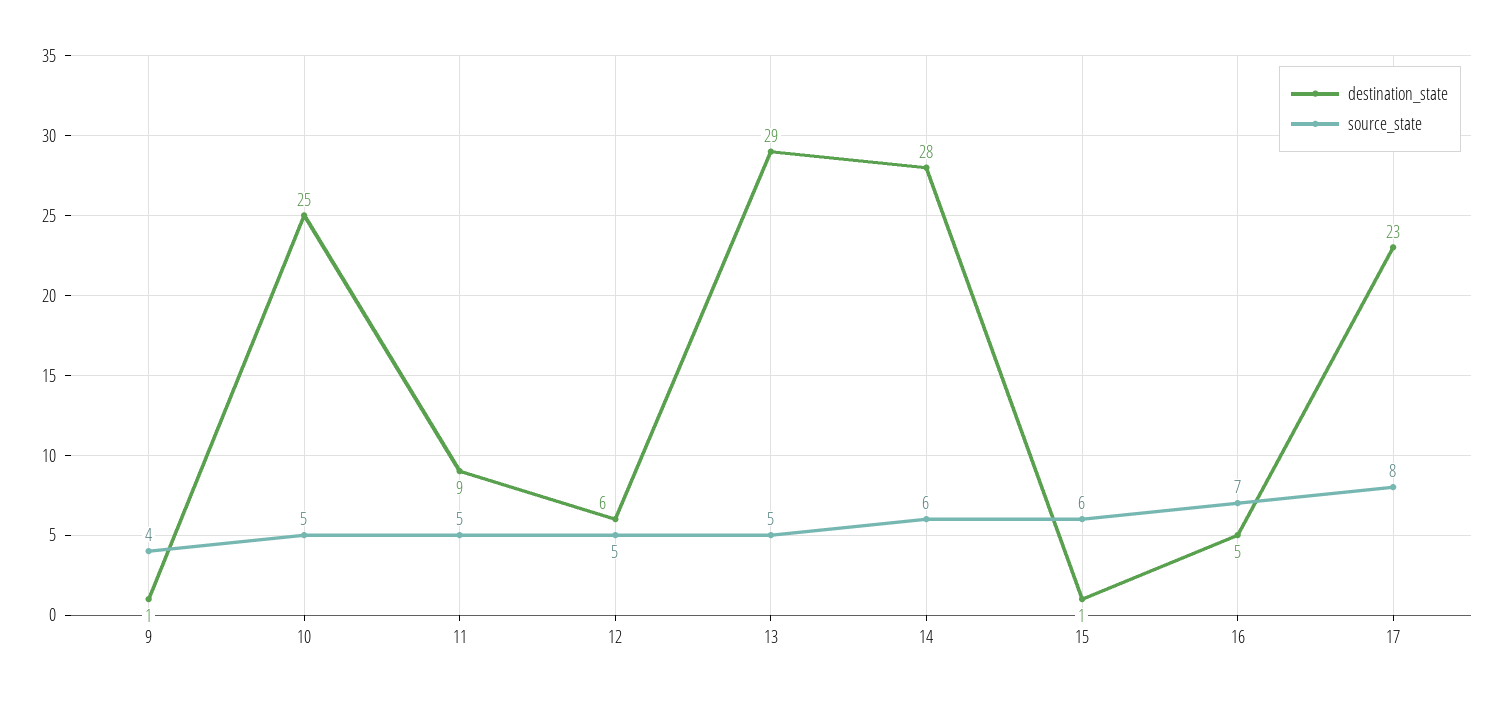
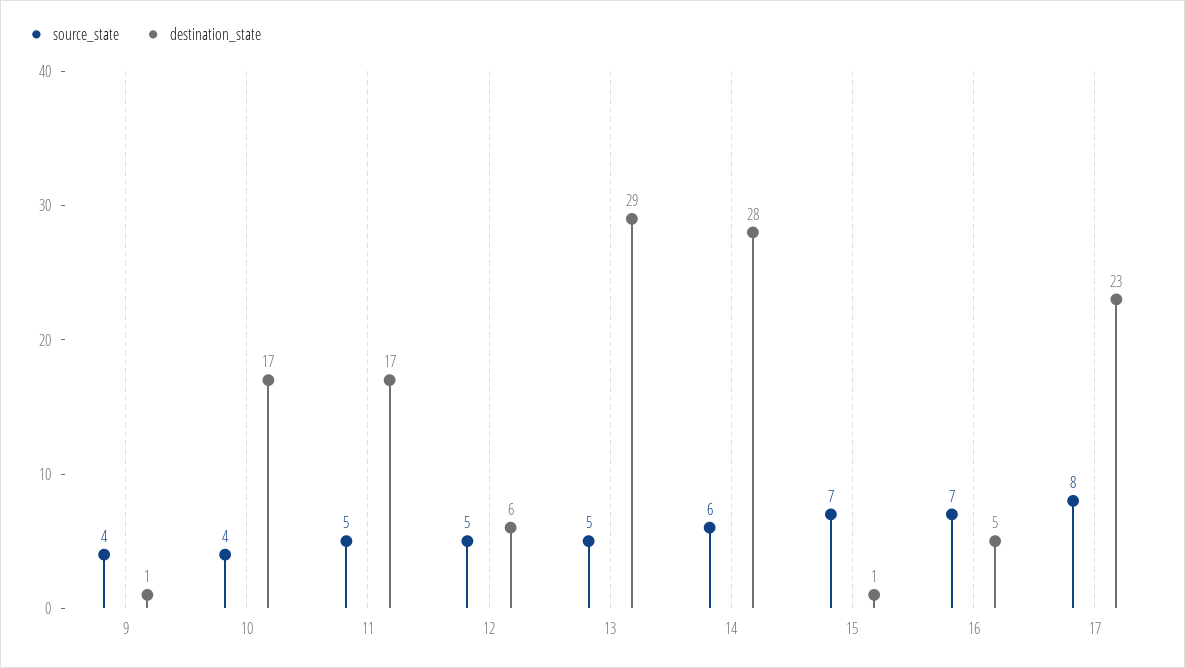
  {
    "destination_state": {
      "9": 1,
-     "10": 25,
+     "10": 17,
-     "11": 9,
+     "11": 17,
      "12": 6,
      "13": 29,
      "14": 28,
      "15": 1,
      "16": 5,
      "17": 23
    },
    "source_state": {
      "9": 4,
-     "10": 5,
+     "10": 4,
      "11": 5,
      "12": 5,
      "13": 5,
      "14": 6,
-     "15": 6,
+     "15": 7,
      "16": 7,
      "17": 8
    }
  }

